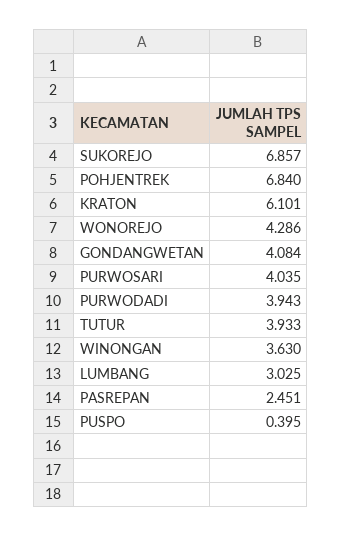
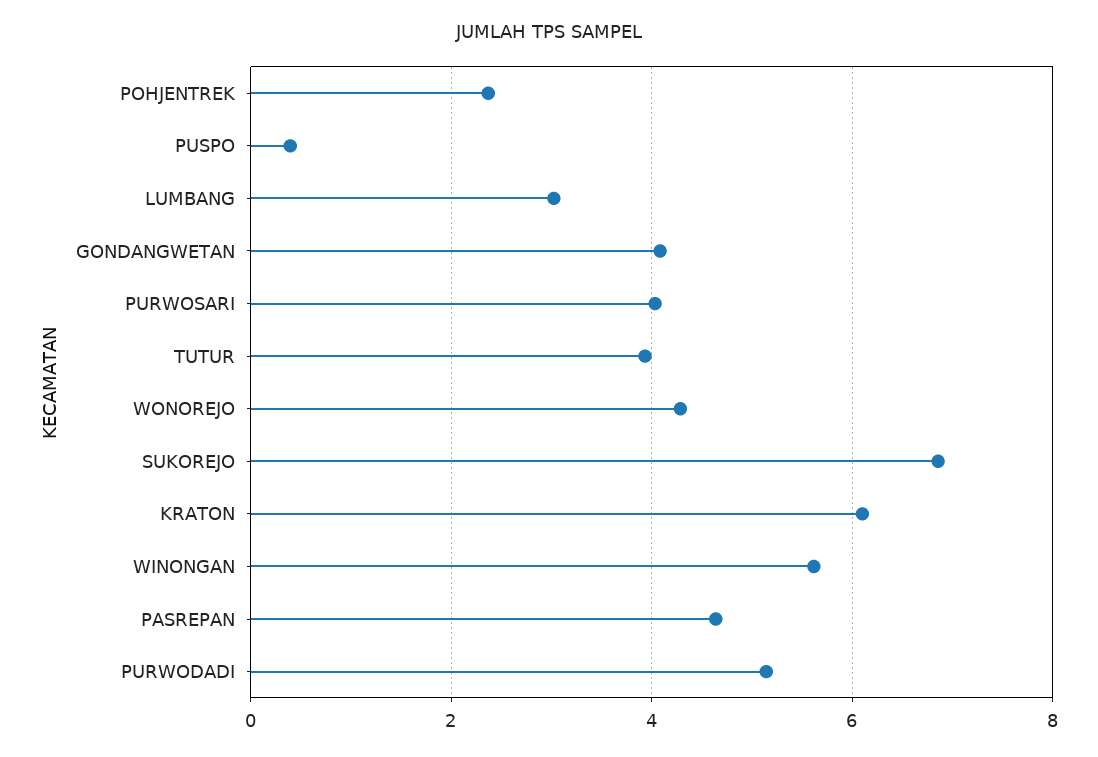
  {
    "SUKOREJO": 6.857,
-   "POHJENTREK": 6.84,
+   "POHJENTREK": 2.4,
    "KRATON": 6.101,
    "WONOREJO": 4.286,
    "GONDANGWETAN": 4.084,
    "PURWOSARI": 4.035,
-   "PURWODADI": 3.943,
+   "PURWODADI": 5.2,
    "TUTUR": 3.933,
-   "WINONGAN": 3.63,
+   "WINONGAN": 5.6,
    "LUMBANG": 3.025,
-   "PASREPAN": 2.451,
+   "PASREPAN": 4.6,
    "PUSPO": 0.395
  }

